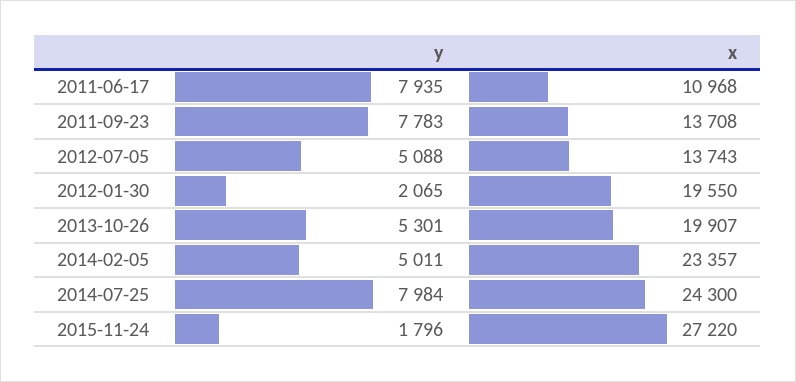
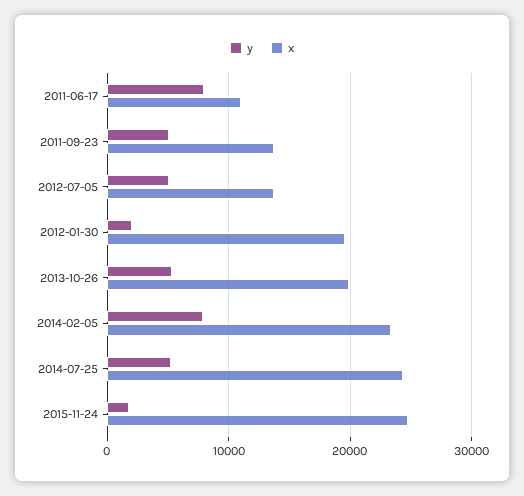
  {
    "y": {
      "2011-06-17": 7935,
-     "2011-09-23": 7783,
+     "2011-09-23": 5000,
      "2012-07-05": 5088,
      "2012-01-30": 2065,
      "2013-10-26": 5301,
-     "2014-02-05": 5011,
+     "2014-02-05": 8000,
-     "2014-07-25": 7984,
+     "2014-07-25": 5000,
      "2015-11-24": 1796
    },
    "x": {
      "2011-06-17": 10968,
      "2011-09-23": 13708,
      "2012-07-05": 13743,
      "2012-01-30": 19550,
      "2013-10-26": 19907,
      "2014-02-05": 23357,
      "2014-07-25": 24300,
-     "2015-11-24": 27220
+     "2015-11-24": 25000
    }
  }

